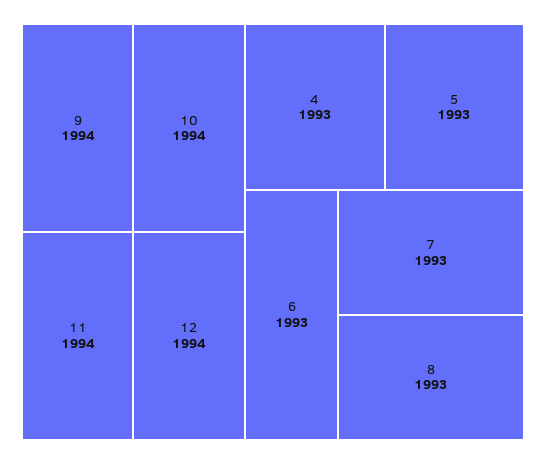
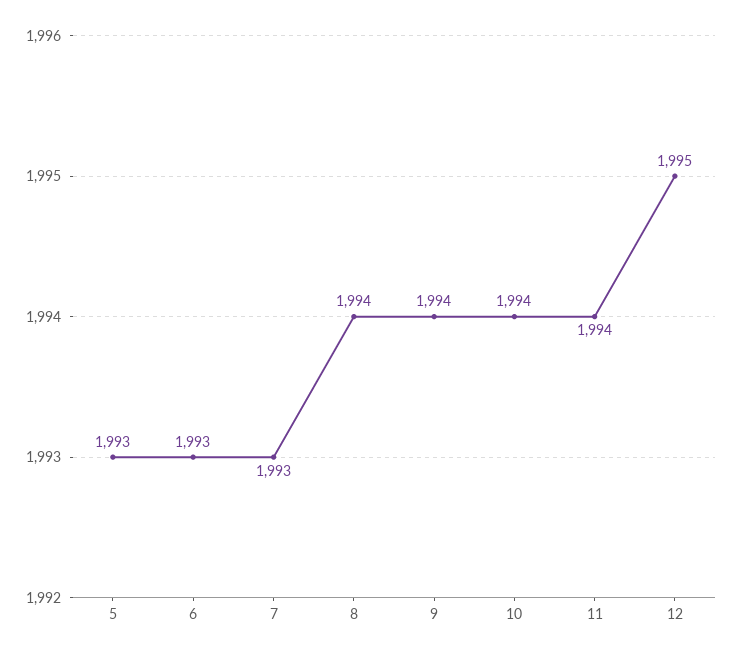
  {
    "9": 1994,
    "10": 1994,
    "11": 1994,
-   "12": 1994,
+   "12": 1995,
-   "4": 1993,
    "5": 1993,
    "6": 1993,
    "7": 1993,
-   "8": 1993
+   "8": 1994
  }

